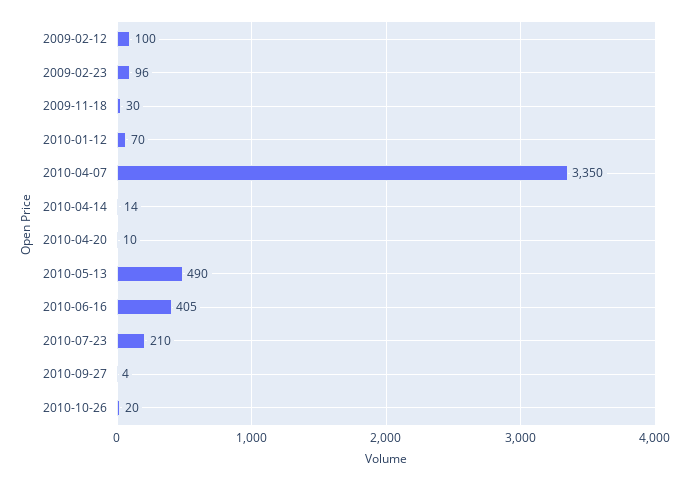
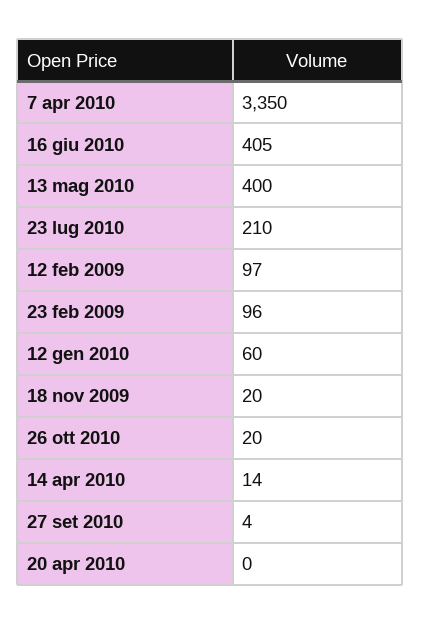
  {
-   "2009-02-12": 100,
+   "2009-02-12": 97,
    "2009-02-23": 96,
-   "2009-11-18": 30,
+   "2009-11-18": 20,
-   "2010-01-12": 70,
+   "2010-01-12": 60,
    "2010-04-07": 3350,
    "2010-04-14": 14,
-   "2010-04-20": 10,
+   "2010-04-20": 0,
-   "2010-05-13": 490,
+   "2010-05-13": 400,
    "2010-06-16": 405,
    "2010-07-23": 210,
    "2010-09-27": 4,
    "2010-10-26": 20
  }

